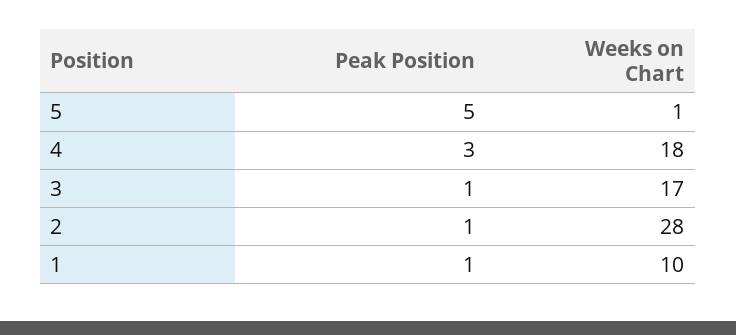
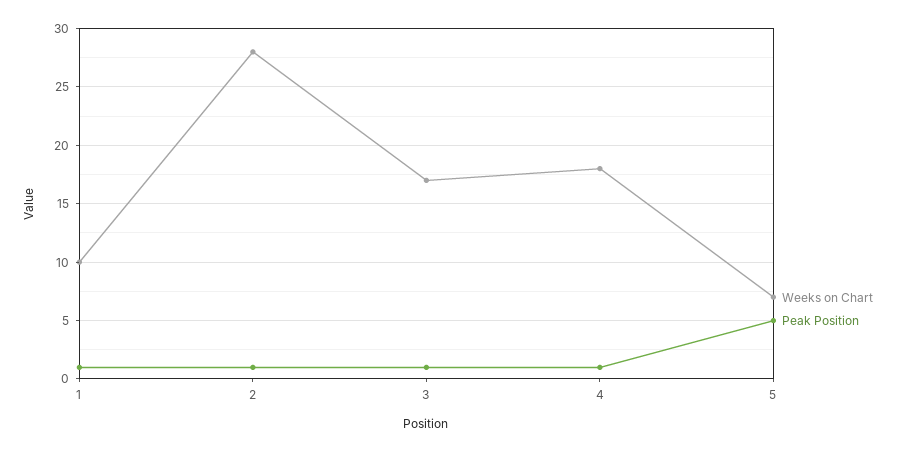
  {
    "Peak Position": {
      "5": 5,
-     "4": 3,
+     "4": 1,
      "3": 1,
      "2": 1,
      "1": 1
    },
    "Weeks on Chart": {
-     "5": 1,
+     "5": 7,
      "4": 18,
      "3": 17,
      "2": 28,
      "1": 10
    }
  }

